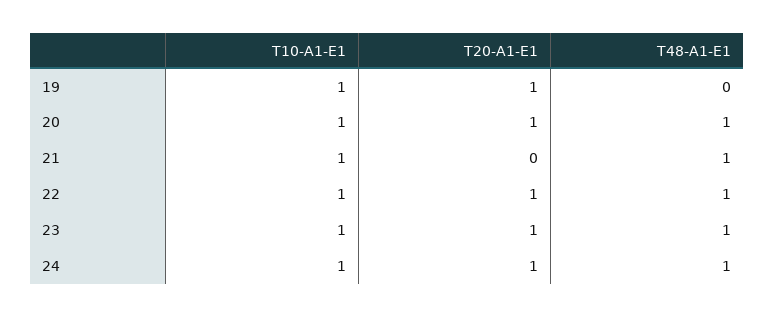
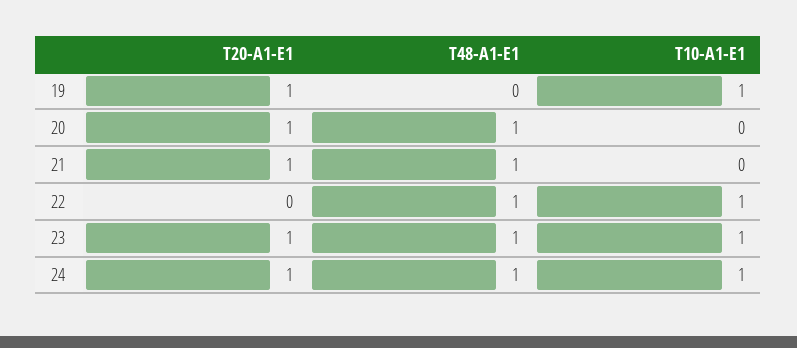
  {
    "T10-A1-E1": {
      "19": 1,
-     "20": 1,
+     "20": 0,
-     "21": 1,
+     "21": 0,
      "22": 1,
      "23": 1,
      "24": 1
    },
    "T20-A1-E1": {
      "19": 1,
      "20": 1,
-     "21": 0,
+     "21": 1,
-     "22": 1,
+     "22": 0,
      "23": 1,
      "24": 1
    },
    "T48-A1-E1": {
      "19": 0,
      "20": 1,
      "21": 1,
      "22": 1,
      "23": 1,
      "24": 1
    }
  }

